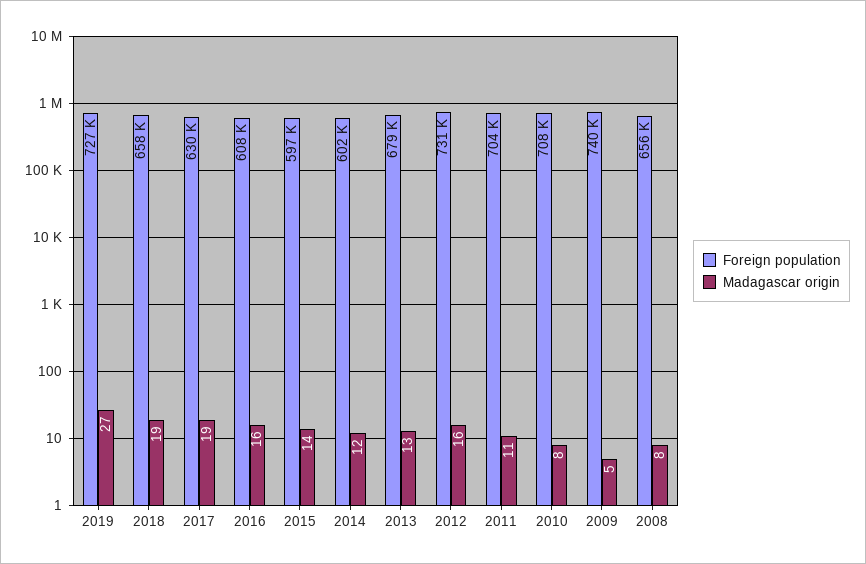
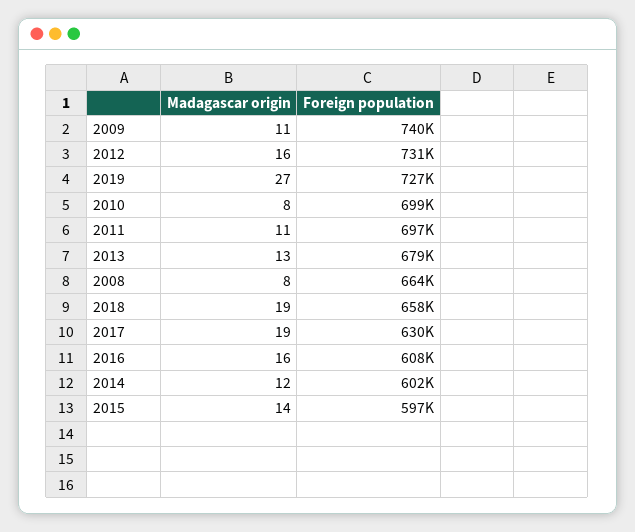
  {
    "Foreign population": {
      "2019": 727000,
      "2018": 658000,
      "2017": 630000,
      "2016": 608000,
      "2015": 597000,
      "2014": 602000,
      "2013": 679000,
      "2012": 731000,
-     "2011": 704000,
+     "2011": 697000,
-     "2010": 708000,
+     "2010": 699000,
      "2009": 740000,
-     "2008": 656000
+     "2008": 664000
    },
    "Madagascar origin": {
      "2019": 27,
      "2018": 19,
      "2017": 19,
      "2016": 16,
      "2015": 14,
      "2014": 12,
      "2013": 13,
      "2012": 16,
      "2011": 11,
      "2010": 8,
-     "2009": 5,
+     "2009": 11,
      "2008": 8
    }
  }

